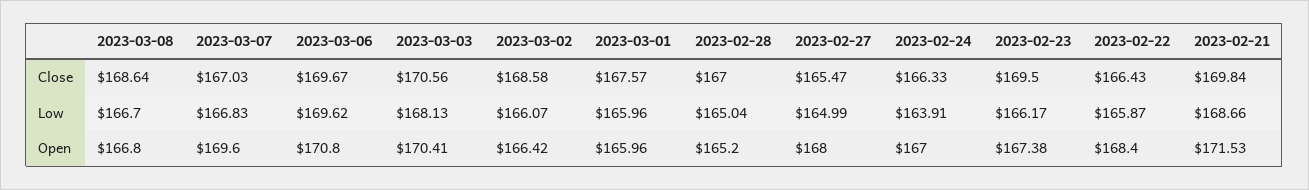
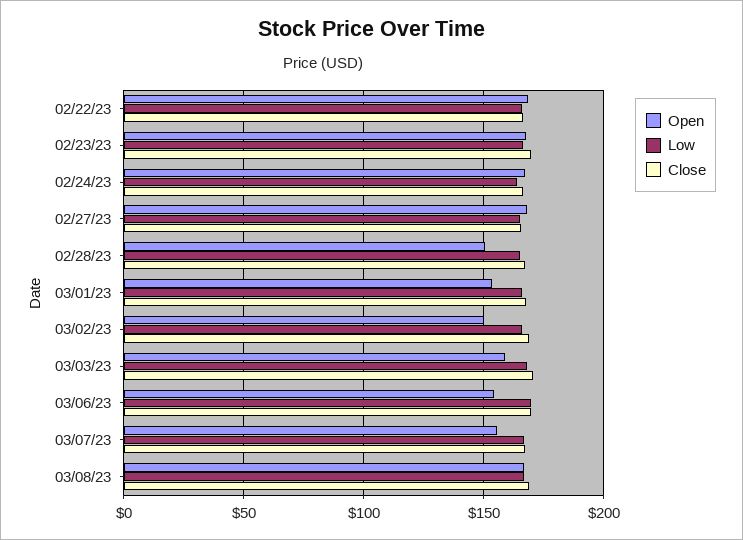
  {
    "Close": {
      "2023-03-08": 168.64,
      "2023-03-07": 167.03,
      "2023-03-06": 169.67,
      "2023-03-03": 170.56,
      "2023-03-02": 168.58,
      "2023-03-01": 167.57,
      "2023-02-28": 167,
      "2023-02-27": 165.47,
      "2023-02-24": 166.33,
      "2023-02-23": 169.5,
-     "2023-02-22": 166.43,
+     "2023-02-22": 166.43
-     "2023-02-21": 169.84
    },
    "Low": {
      "2023-03-08": 166.7,
      "2023-03-07": 166.83,
      "2023-03-06": 169.62,
      "2023-03-03": 168.13,
      "2023-03-02": 166.07,
      "2023-03-01": 165.96,
      "2023-02-28": 165.04,
      "2023-02-27": 164.99,
      "2023-02-24": 163.91,
      "2023-02-23": 166.17,
-     "2023-02-22": 165.87,
+     "2023-02-22": 165.87
-     "2023-02-21": 168.66
    },
    "Open": {
      "2023-03-08": 166.8,
-     "2023-03-07": 169.6,
+     "2023-03-07": 155,
-     "2023-03-06": 170.8,
+     "2023-03-06": 155,
-     "2023-03-03": 170.41,
+     "2023-03-03": 160,
-     "2023-03-02": 166.42,
+     "2023-03-02": 150,
-     "2023-03-01": 165.96,
+     "2023-03-01": 155,
-     "2023-02-28": 165.2,
+     "2023-02-28": 150,
      "2023-02-27": 168,
      "2023-02-24": 167,
      "2023-02-23": 167.38,
-     "2023-02-22": 168.4,
+     "2023-02-22": 168.4
-     "2023-02-21": 171.53
    }
  }

